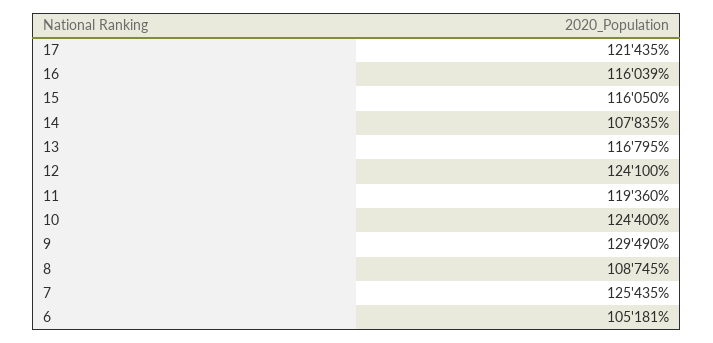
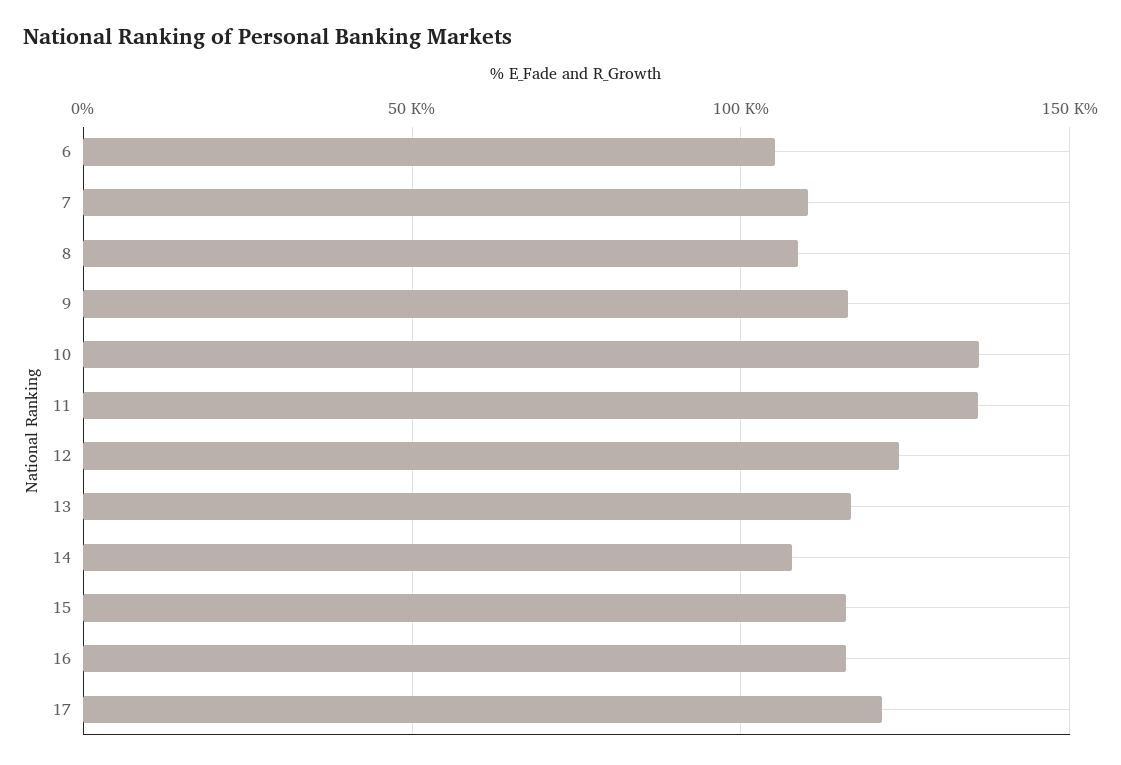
  {
    "17": 121435,
    "16": 116039,
    "15": 116050,
    "14": 107835,
    "13": 116795,
    "12": 124100,
-   "11": 119360,
+   "11": 135000,
-   "10": 124400,
+   "10": 135000,
-   "9": 129490,
+   "9": 115000,
    "8": 108745,
-   "7": 125435,
+   "7": 110000,
    "6": 105181
  }

